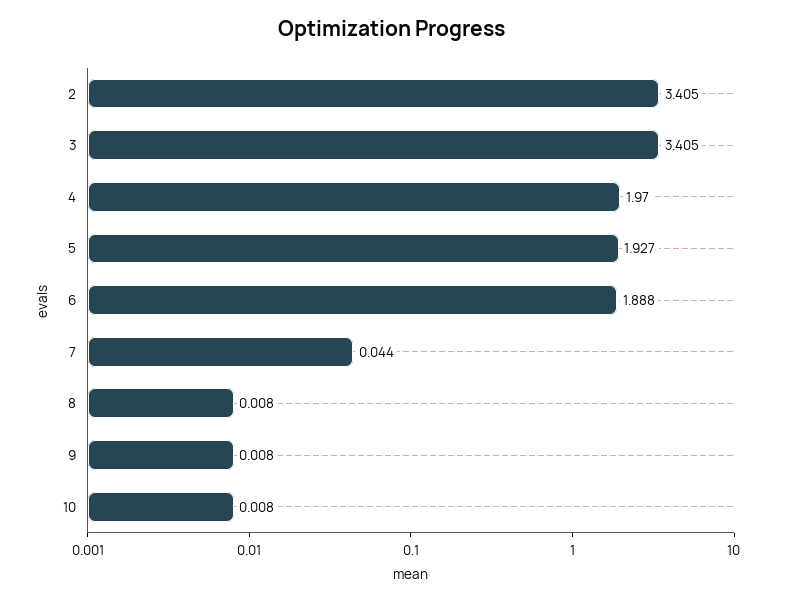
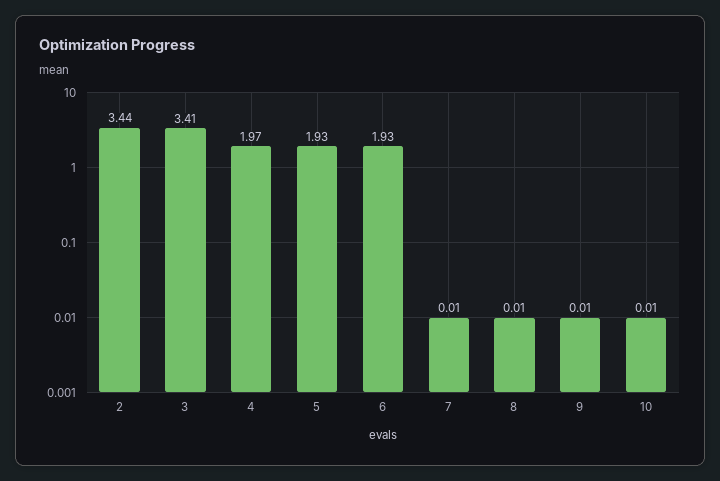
  {
-   "2": 3.405,
+   "2": 3.44,
    "3": 3.405,
    "4": 1.97,
    "5": 1.927,
-   "6": 1.888,
+   "6": 1.93,
-   "7": 0.044,
+   "7": 0.01,
    "8": 0.008,
    "9": 0.008,
    "10": 0.008
  }

